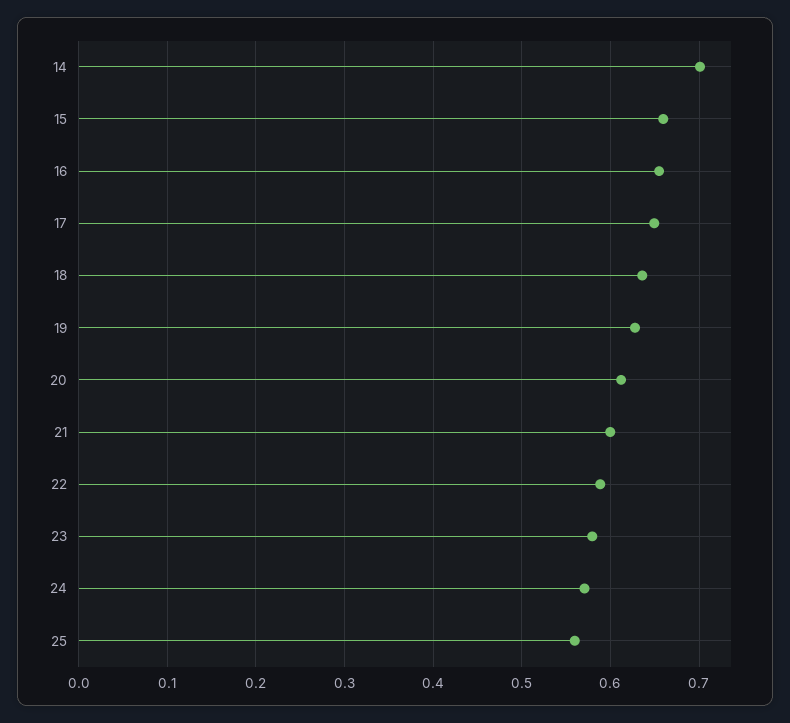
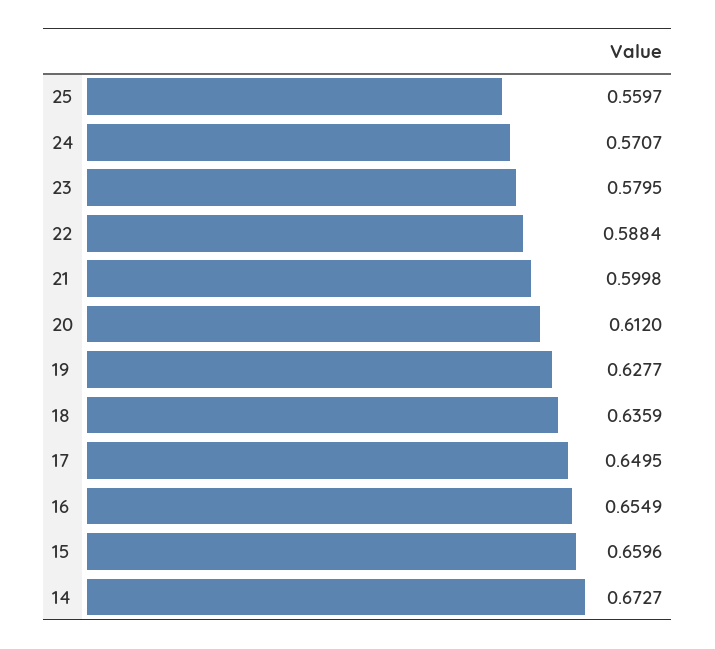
  {
-   "14": 0.7,
+   "14": 0.6727,
    "15": 0.6596,
    "16": 0.6549,
    "17": 0.6495,
    "18": 0.6359,
    "19": 0.6277,
    "20": 0.612,
    "21": 0.5998,
    "22": 0.5884,
    "23": 0.5795,
    "24": 0.5707,
    "25": 0.5597
  }

